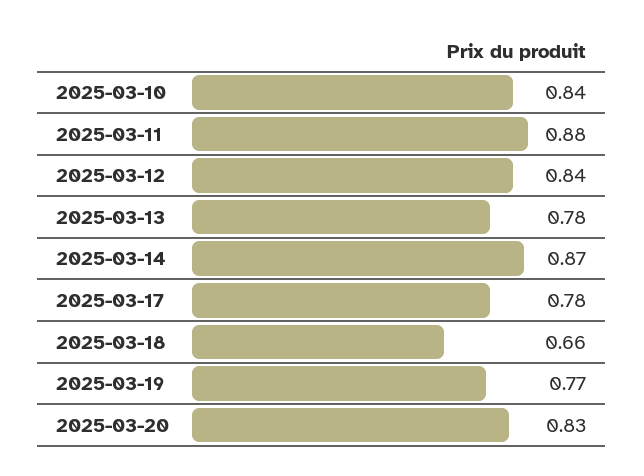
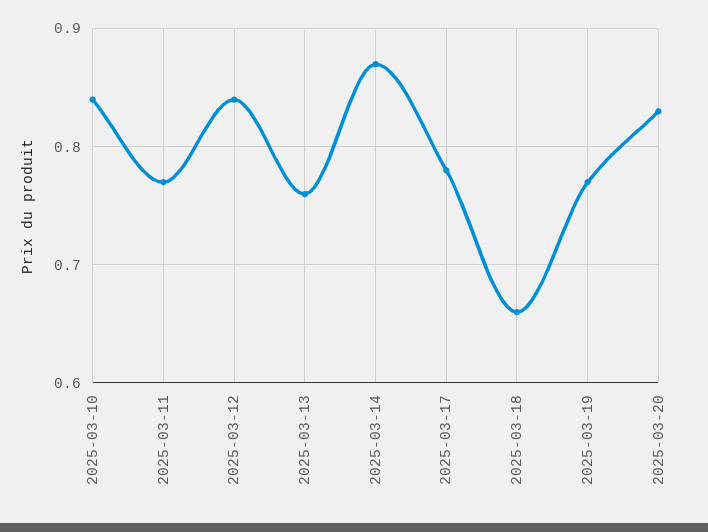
  {
    "2025-03-10": 0.84,
-   "2025-03-11": 0.88,
+   "2025-03-11": 0.77,
    "2025-03-12": 0.84,
-   "2025-03-13": 0.78,
+   "2025-03-13": 0.76,
    "2025-03-14": 0.87,
    "2025-03-17": 0.78,
    "2025-03-18": 0.66,
    "2025-03-19": 0.77,
    "2025-03-20": 0.83
  }

